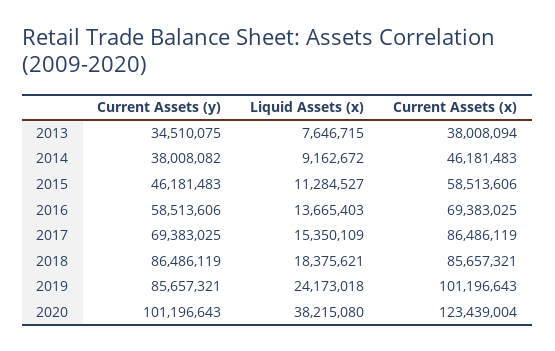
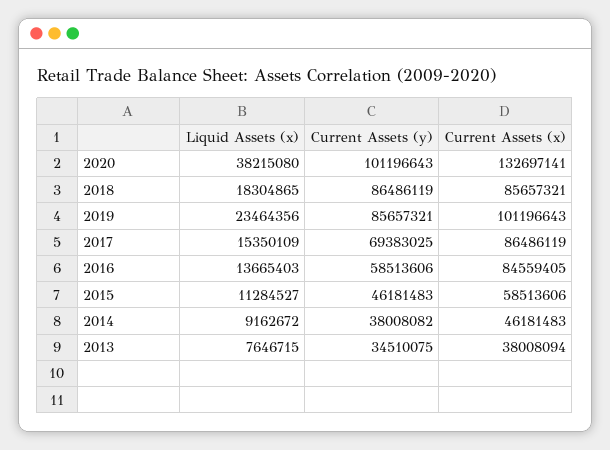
  {
    "Current Assets (y)": {
      "2013": 34510075,
      "2014": 38008082,
      "2015": 46181483,
      "2016": 58513606,
      "2017": 69383025,
      "2018": 86486119,
      "2019": 85657321,
      "2020": 101196643
    },
    "Liquid Assets (x)": {
      "2013": 7646715,
      "2014": 9162672,
      "2015": 11284527,
      "2016": 13665403,
      "2017": 15350109,
-     "2018": 18375621,
+     "2018": 18304865,
-     "2019": 24173018,
+     "2019": 23464356,
      "2020": 38215080
    },
    "Current Assets (x)": {
      "2013": 38008094,
      "2014": 46181483,
      "2015": 58513606,
-     "2016": 69383025,
+     "2016": 84559405,
      "2017": 86486119,
      "2018": 85657321,
      "2019": 101196643,
-     "2020": 123439004
+     "2020": 132697141
    }
  }

